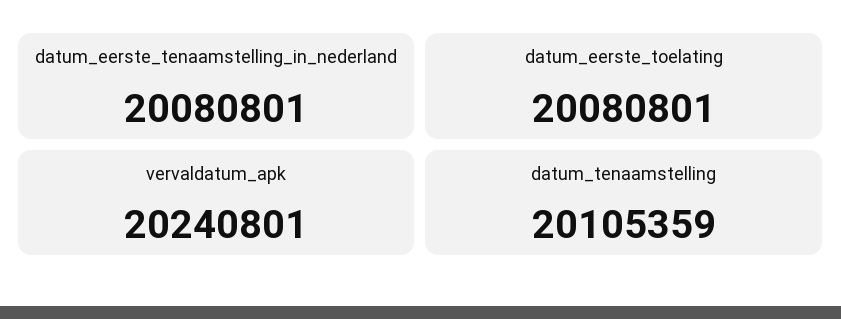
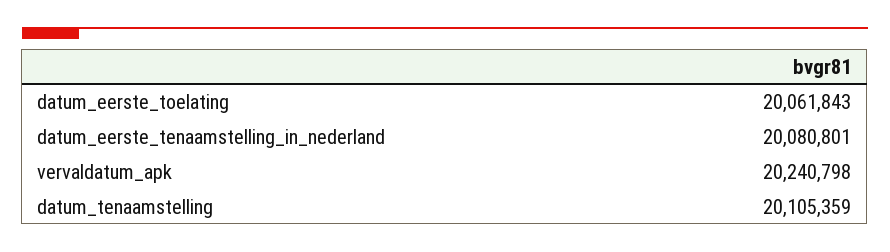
  {
    "datum_eerste_tenaamstelling_in_nederland": 20080801,
-   "datum_eerste_toelating": 20080801,
+   "datum_eerste_toelating": 20061843,
-   "vervaldatum_apk": 20240801,
+   "vervaldatum_apk": 20240798,
    "datum_tenaamstelling": 20105359
  }

